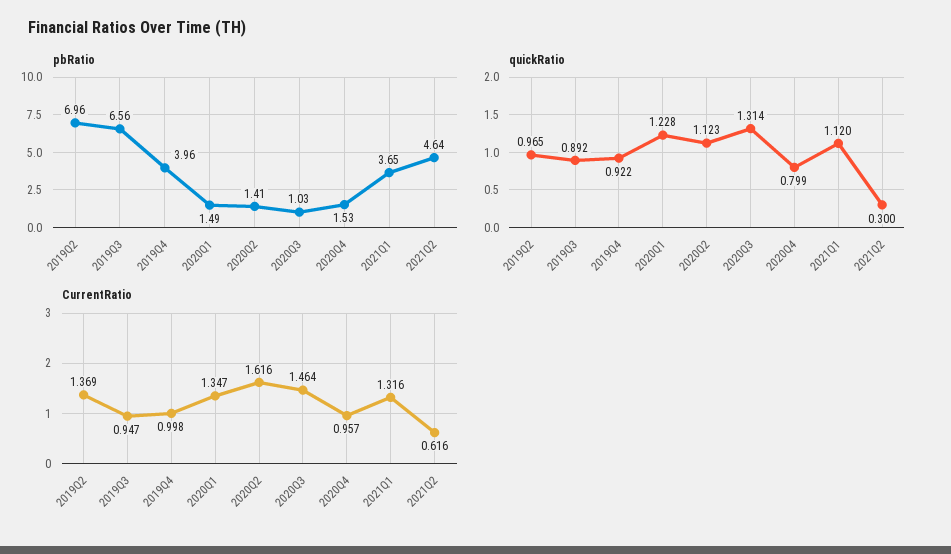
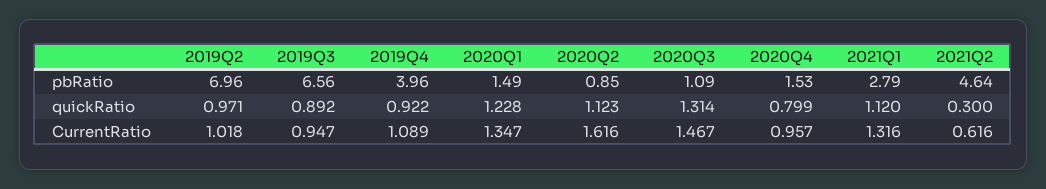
  {
    "pbRatio": {
      "2019Q2": 6.96,
      "2019Q3": 6.56,
      "2019Q4": 3.96,
      "2020Q1": 1.49,
-     "2020Q2": 1.41,
+     "2020Q2": 0.85,
-     "2020Q3": 1.03,
+     "2020Q3": 1.09,
      "2020Q4": 1.53,
-     "2021Q1": 3.65,
+     "2021Q1": 2.79,
      "2021Q2": 4.64
    },
    "quickRatio": {
-     "2019Q2": 0.965,
+     "2019Q2": 0.971,
      "2019Q3": 0.892,
      "2019Q4": 0.922,
      "2020Q1": 1.228,
      "2020Q2": 1.123,
      "2020Q3": 1.314,
      "2020Q4": 0.799,
      "2021Q1": 1.12,
      "2021Q2": 0.3
    },
    "CurrentRatio": {
-     "2019Q2": 1.369,
+     "2019Q2": 1.018,
      "2019Q3": 0.947,
-     "2019Q4": 0.998,
+     "2019Q4": 1.089,
      "2020Q1": 1.347,
      "2020Q2": 1.616,
-     "2020Q3": 1.464,
+     "2020Q3": 1.467,
      "2020Q4": 0.957,
      "2021Q1": 1.316,
      "2021Q2": 0.616
    }
  }

